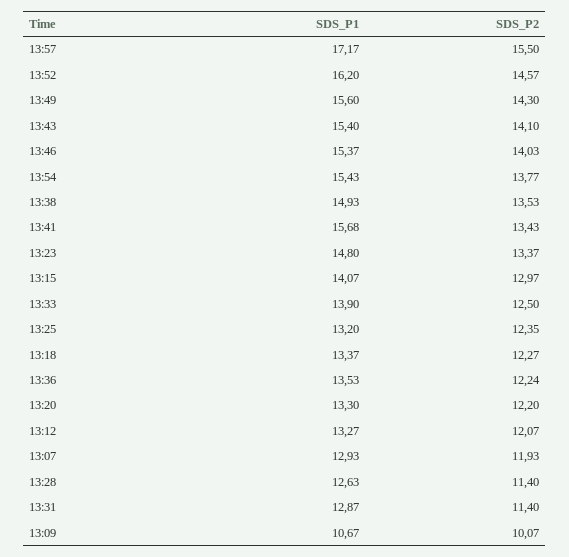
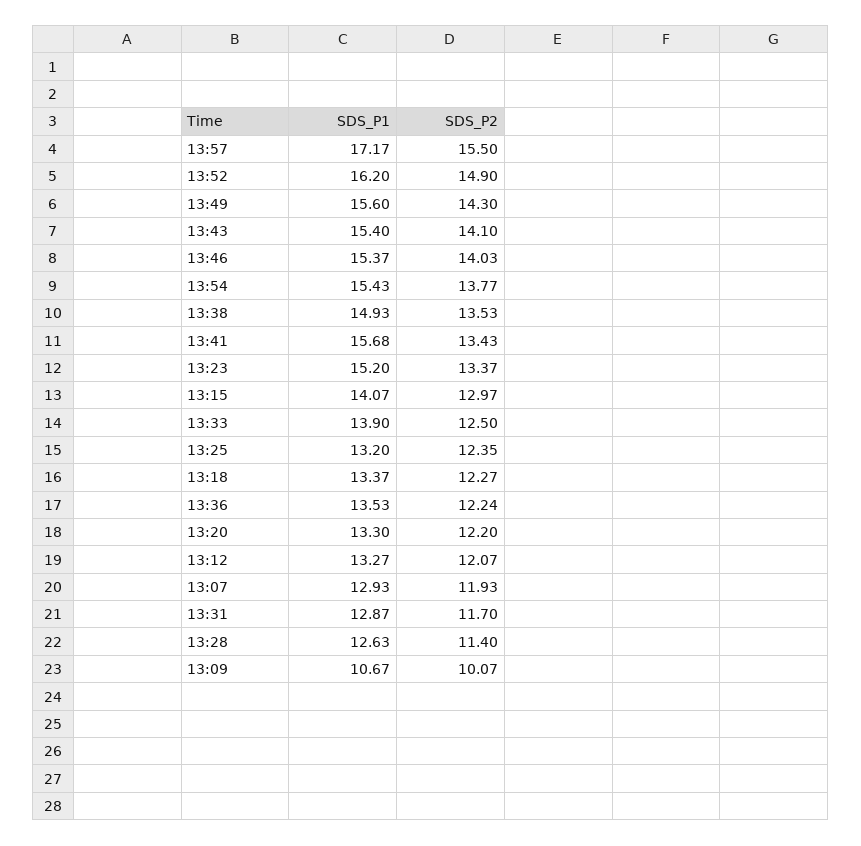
  {
    "SDS_P1": {
      "13:57": 17.17,
      "13:52": 16.2,
      "13:49": 15.6,
      "13:43": 15.4,
      "13:46": 15.37,
      "13:54": 15.43,
      "13:38": 14.93,
      "13:41": 15.68,
-     "13:23": 14.8,
+     "13:23": 15.2,
      "13:15": 14.07,
      "13:33": 13.9,
      "13:25": 13.2,
      "13:18": 13.37,
      "13:36": 13.53,
      "13:20": 13.3,
      "13:12": 13.27,
      "13:07": 12.93,
      "13:28": 12.63,
      "13:31": 12.87,
      "13:09": 10.67
    },
    "SDS_P2": {
      "13:57": 15.5,
-     "13:52": 14.57,
+     "13:52": 14.9,
      "13:49": 14.3,
      "13:43": 14.1,
      "13:46": 14.03,
      "13:54": 13.77,
      "13:38": 13.53,
      "13:41": 13.43,
      "13:23": 13.37,
      "13:15": 12.97,
      "13:33": 12.5,
      "13:25": 12.35,
      "13:18": 12.27,
      "13:36": 12.24,
      "13:20": 12.2,
      "13:12": 12.07,
      "13:07": 11.93,
      "13:28": 11.4,
-     "13:31": 11.4,
+     "13:31": 11.7,
      "13:09": 10.07
    }
  }

